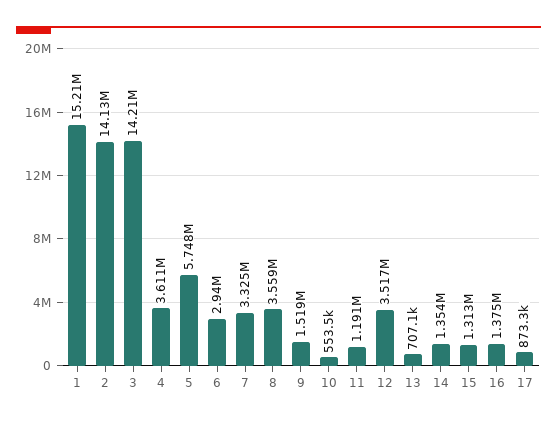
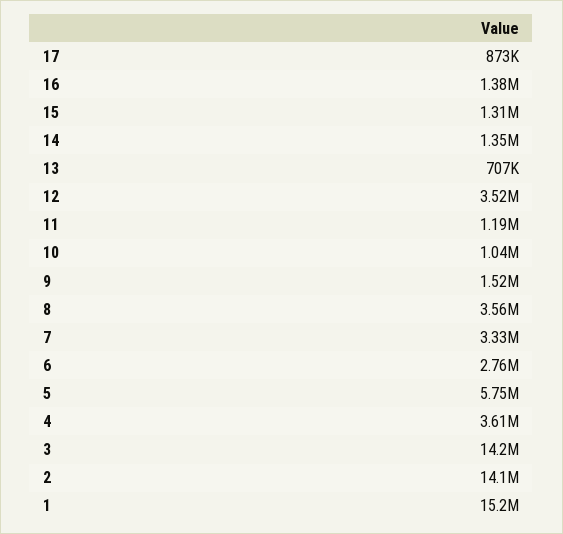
  {
    "1": 15210000,
    "2": 14130000,
    "3": 14210000,
    "4": 3611000,
    "5": 5748000,
-   "6": 2940000,
+   "6": 2760000,
    "7": 3325000,
    "8": 3559000,
    "9": 1519000,
-   "10": 553500,
+   "10": 1040000,
    "11": 1191000,
    "12": 3517000,
    "13": 707100,
    "14": 1354000,
    "15": 1313000,
    "16": 1375000,
    "17": 873300
  }

